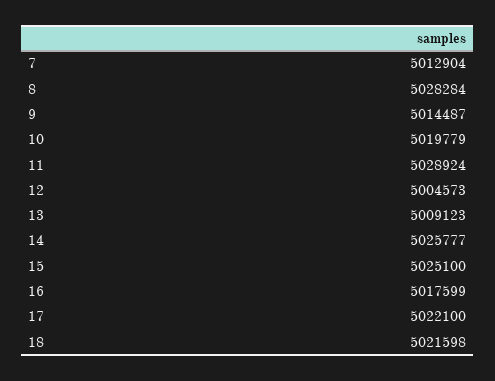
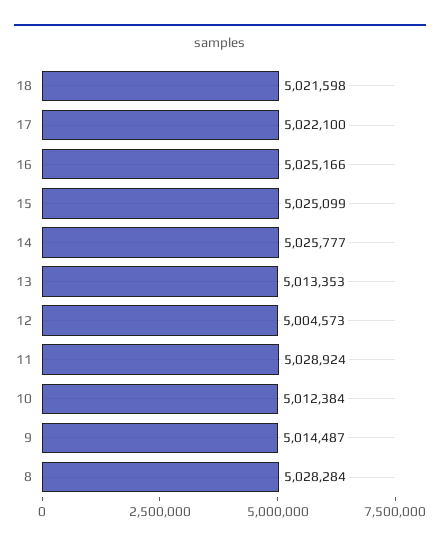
  {
-   "7": 5012904,
    "8": 5028284,
    "9": 5014487,
-   "10": 5019779,
+   "10": 5012384,
    "11": 5028924,
    "12": 5004573,
-   "13": 5009123,
+   "13": 5013353,
    "14": 5025777,
-   "15": 5025100,
+   "15": 5025099,
-   "16": 5017599,
+   "16": 5025166,
    "17": 5022100,
    "18": 5021598
  }

